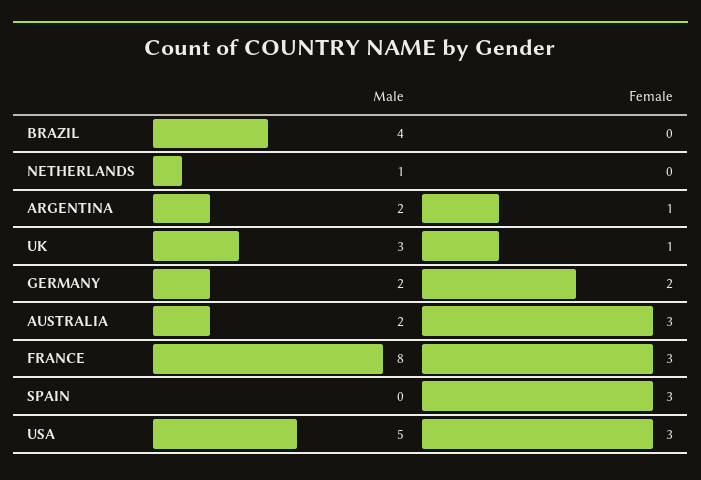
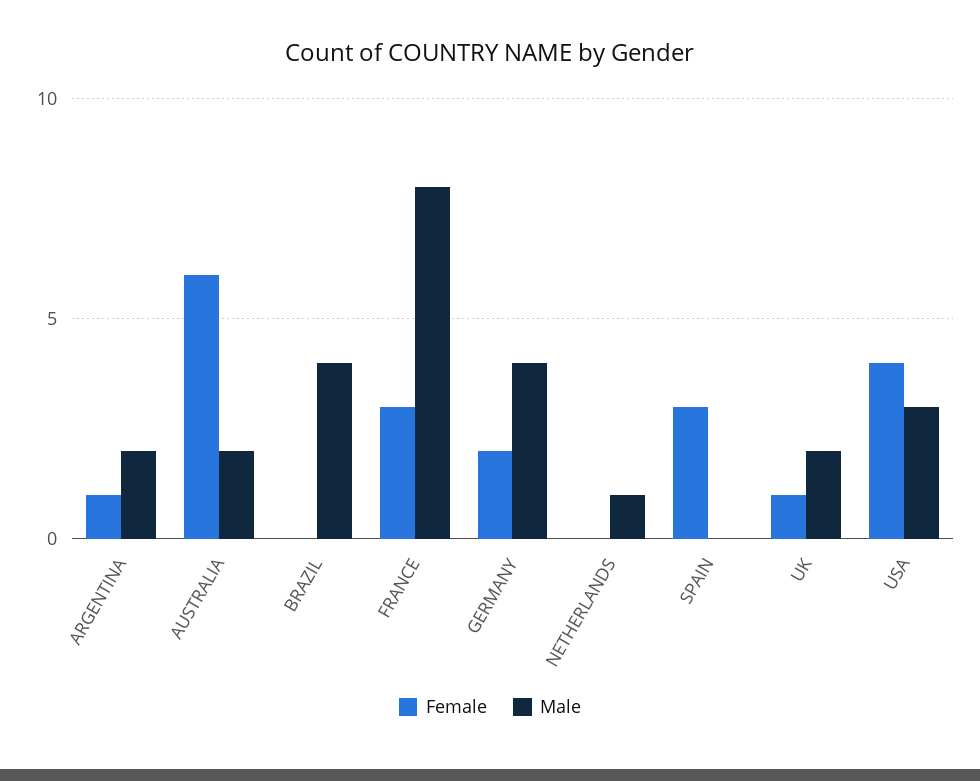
  {
    "Male": {
      "BRAZIL": 4,
      "NETHERLANDS": 1,
      "ARGENTINA": 2,
-     "UK": 3,
+     "UK": 2,
-     "GERMANY": 2,
+     "GERMANY": 4,
      "AUSTRALIA": 2,
      "FRANCE": 8,
      "SPAIN": 0,
-     "USA": 5
+     "USA": 3
    },
    "Female": {
      "BRAZIL": 0,
      "NETHERLANDS": 0,
      "ARGENTINA": 1,
      "UK": 1,
      "GERMANY": 2,
-     "AUSTRALIA": 3,
+     "AUSTRALIA": 6,
      "FRANCE": 3,
      "SPAIN": 3,
-     "USA": 3
+     "USA": 4
    }
  }

